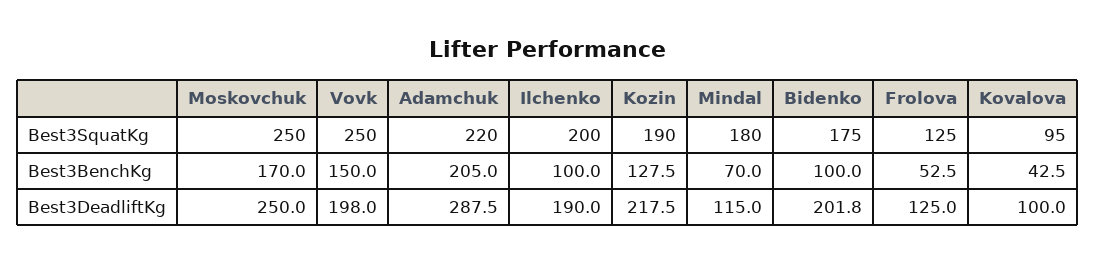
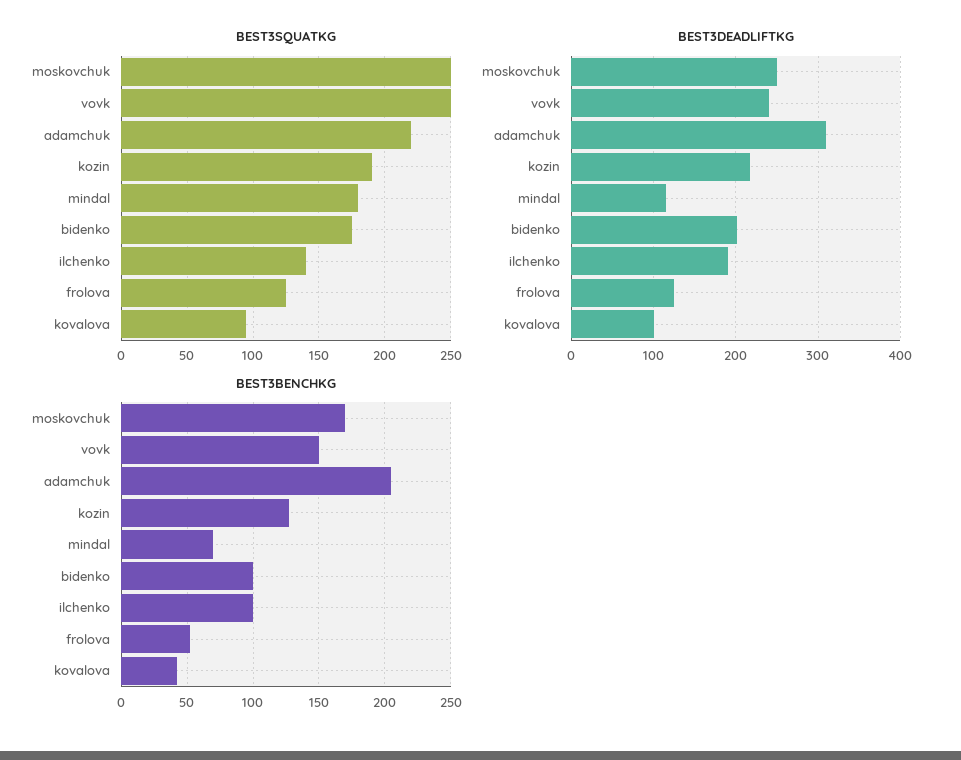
  {
    "Best3SquatKg": {
      "Moskovchuk": 250,
      "Vovk": 250,
      "Adamchuk": 220,
-     "Ilchenko": 200,
+     "Ilchenko": 140,
      "Kozin": 190,
      "Mindal": 180,
      "Bidenko": 175,
      "Frolova": 125,
      "Kovalova": 95
    },
    "Best3BenchKg": {
      "Moskovchuk": 170,
      "Vovk": 150,
      "Adamchuk": 205,
      "Ilchenko": 100,
      "Kozin": 127.5,
      "Mindal": 70,
      "Bidenko": 100,
      "Frolova": 52.5,
      "Kovalova": 42.5
    },
    "Best3DeadliftKg": {
      "Moskovchuk": 250,
-     "Vovk": 198,
+     "Vovk": 240,
-     "Adamchuk": 287.5,
+     "Adamchuk": 310,
      "Ilchenko": 190,
      "Kozin": 217.5,
      "Mindal": 115,
      "Bidenko": 201.8,
      "Frolova": 125,
      "Kovalova": 100
    }
  }

